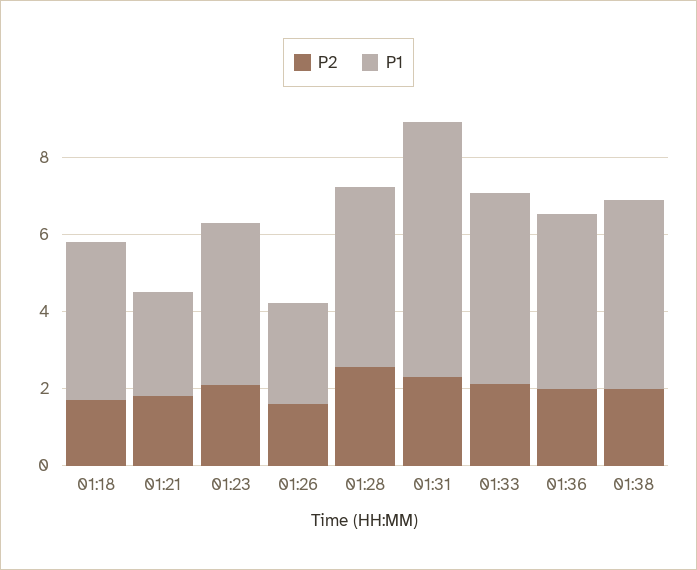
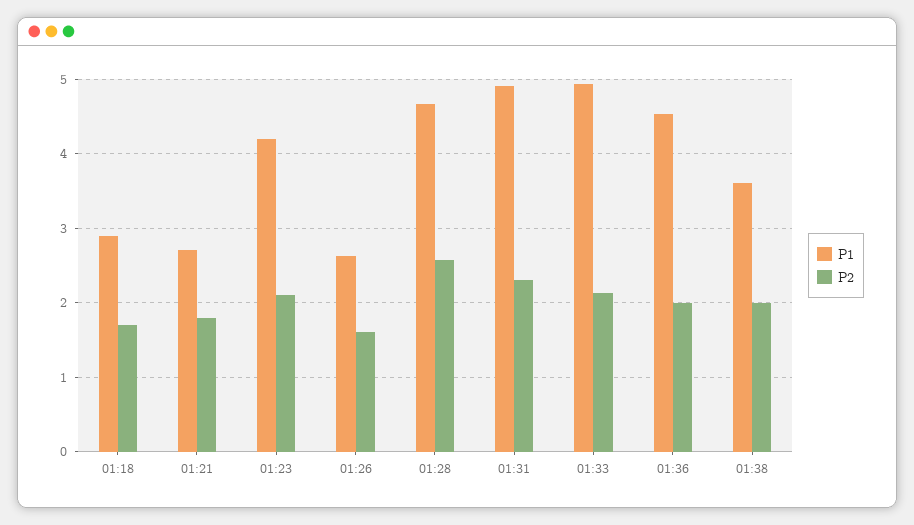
  {
    "P2": {
      "01:18": 1.7,
      "01:21": 1.8,
      "01:23": 2.1,
      "01:26": 1.6,
      "01:28": 2.6,
      "01:31": 2.3,
      "01:33": 2.1,
      "01:36": 2,
      "01:38": 2
    },
    "P1": {
-     "01:18": 4,
+     "01:18": 2.9,
      "01:21": 2.7,
      "01:23": 4.2,
      "01:26": 2.6,
      "01:28": 4.7,
-     "01:31": 6.5,
+     "01:31": 4.9,
      "01:33": 4.9,
      "01:36": 4.5,
-     "01:38": 5
+     "01:38": 3.6
    }
  }

